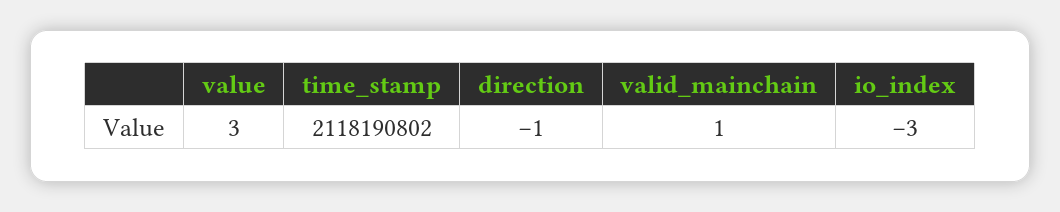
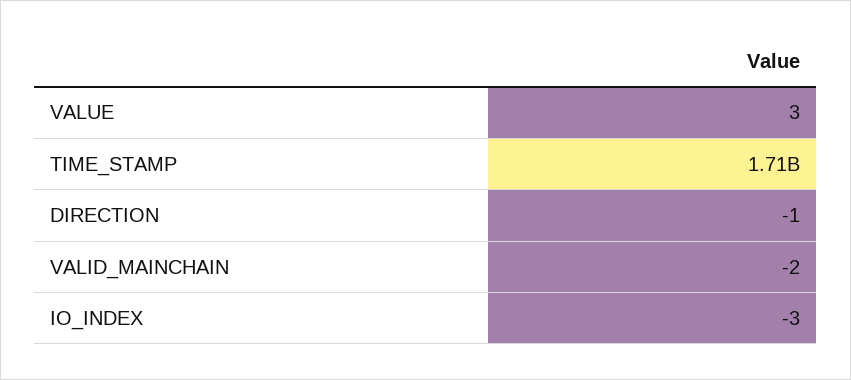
  {
    "value": 3,
-   "time_stamp": 2118190802,
+   "time_stamp": 1710000000,
    "direction": -1,
-   "valid_mainchain": 1,
+   "valid_mainchain": -2,
    "io_index": -3
  }

